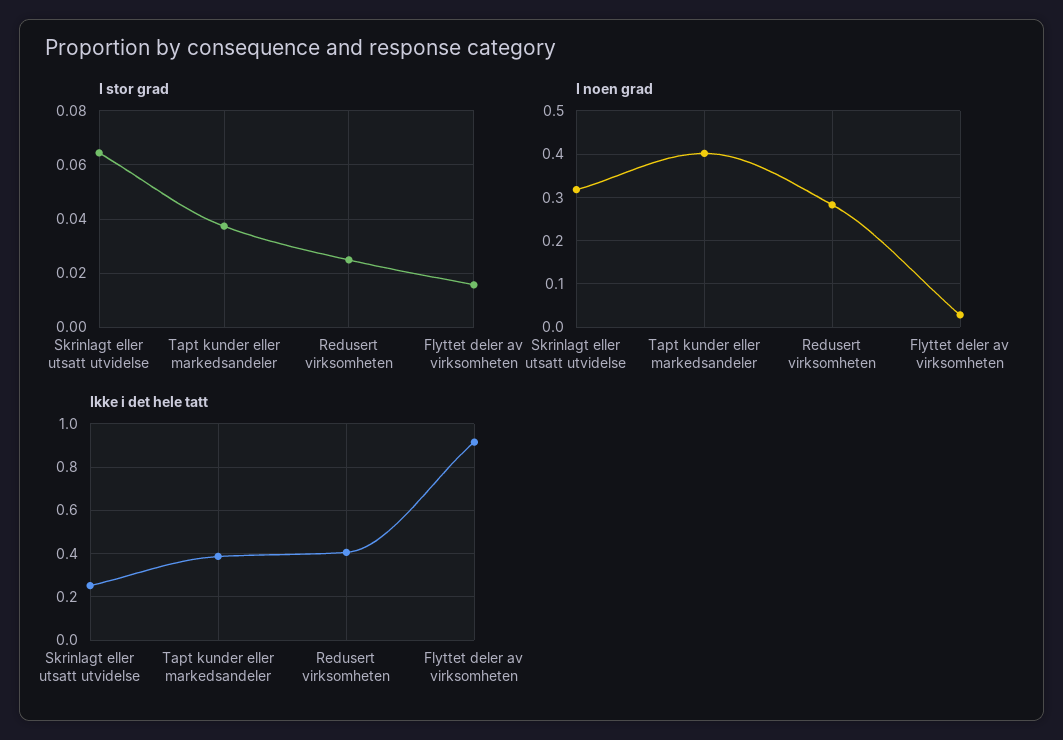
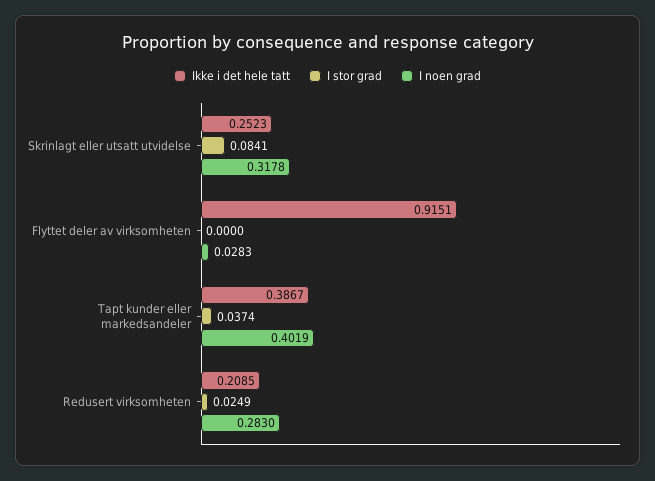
  {
    "I stor grad": {
-     "Skrinlagt eller utsatt utvidelse": 0.065,
+     "Skrinlagt eller utsatt utvidelse": 0.0841,
      "Tapt kunder eller markedsandeler": 0.0374,
      "Redusert virksomheten": 0.0249,
-     "Flyttet deler av virksomheten": 0.015
+     "Flyttet deler av virksomheten": 0
    },
    "I noen grad": {
      "Skrinlagt eller utsatt utvidelse": 0.3178,
      "Tapt kunder eller markedsandeler": 0.4019,
      "Redusert virksomheten": 0.283,
      "Flyttet deler av virksomheten": 0.0283
    },
    "Ikke i det hele tatt": {
      "Skrinlagt eller utsatt utvidelse": 0.2523,
      "Tapt kunder eller markedsandeler": 0.3867,
-     "Redusert virksomheten": 0.4,
+     "Redusert virksomheten": 0.2085,
      "Flyttet deler av virksomheten": 0.9151
    }
  }

